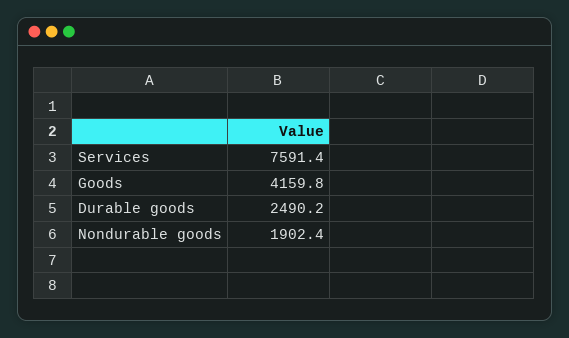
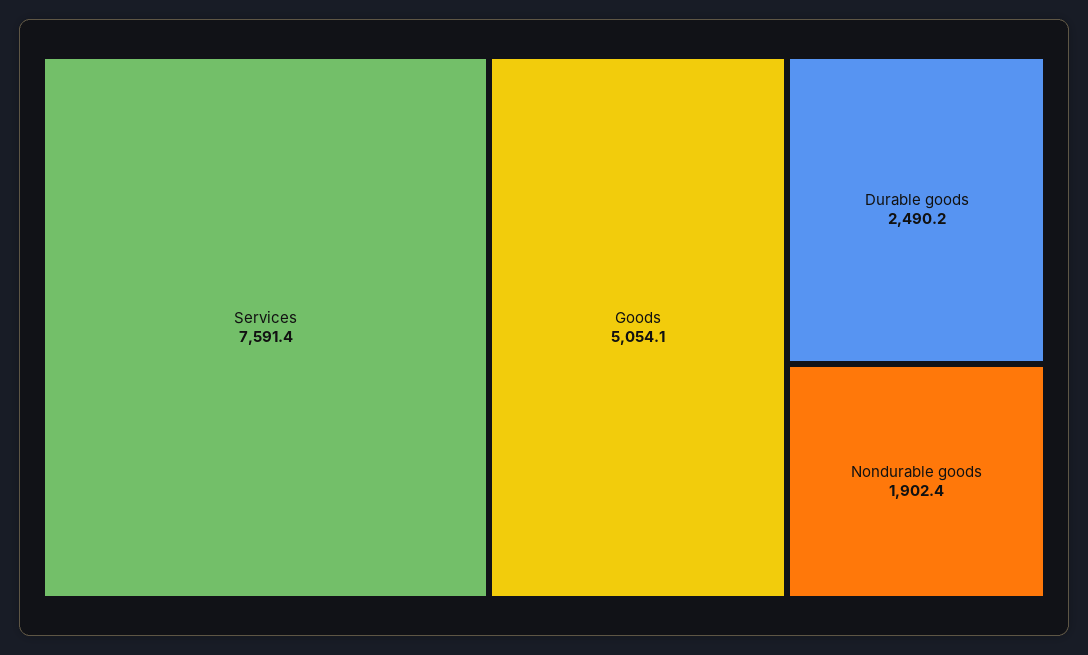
  {
    "Services": 7591.4,
-   "Goods": 4159.8,
+   "Goods": 5054.1,
    "Durable goods": 2490.2,
    "Nondurable goods": 1902.4
  }

